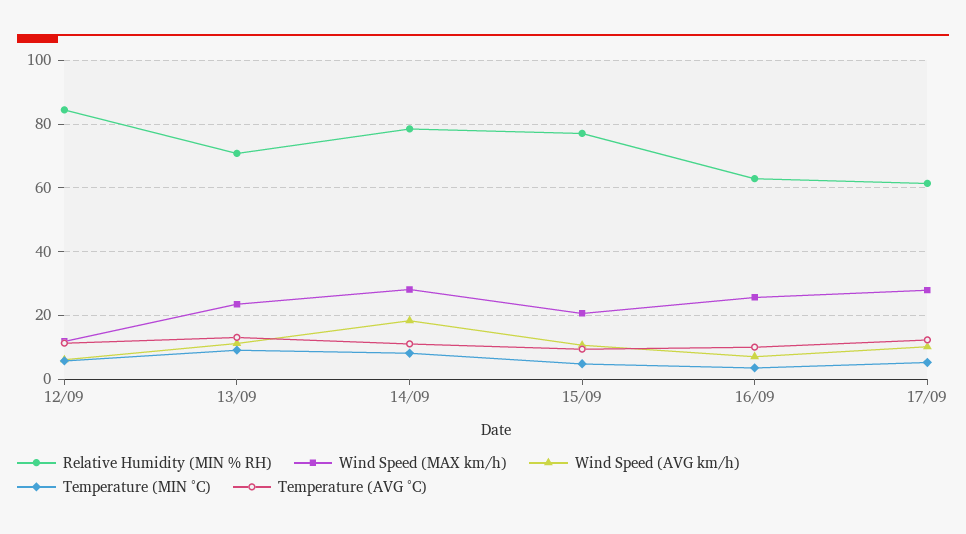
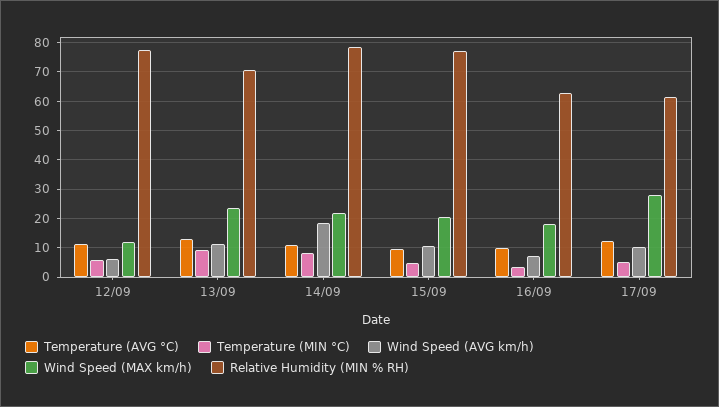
  {
    "Relative Humidity (MIN % RH)": {
-     "12/09": 84,
+     "12/09": 77.5,
      "13/09": 70,
      "14/09": 78,
      "15/09": 78,
      "16/09": 62,
      "17/09": 62
    },
    "Wind Speed (MAX km/h)": {
      "12/09": 12,
      "13/09": 24,
-     "14/09": 28,
+     "14/09": 22.5,
      "15/09": 20,
-     "16/09": 26,
+     "16/09": 17.5,
      "17/09": 28
    },
    "Wind Speed (AVG km/h)": {
      "12/09": 6,
      "13/09": 12,
      "14/09": 18,
      "15/09": 10,
      "16/09": 8,
      "17/09": 10
    },
    "Temperature (MIN °C)": {
      "12/09": 6,
      "13/09": 10,
      "14/09": 8,
      "15/09": 4,
      "16/09": 4,
      "17/09": 6
    },
    "Temperature (AVG °C)": {
      "12/09": 12,
      "13/09": 14,
      "14/09": 12,
      "15/09": 10,
      "16/09": 10,
      "17/09": 12
    }
  }

